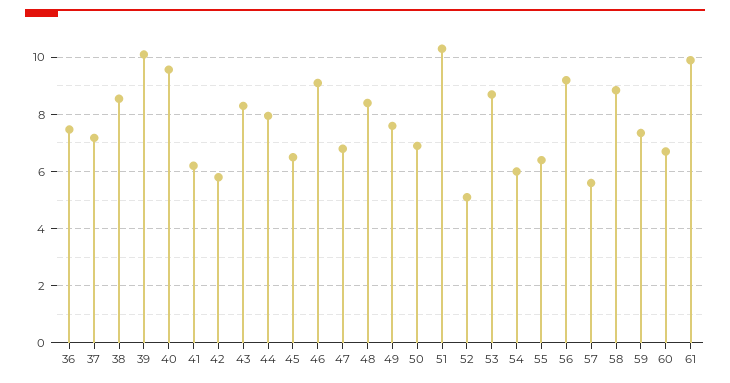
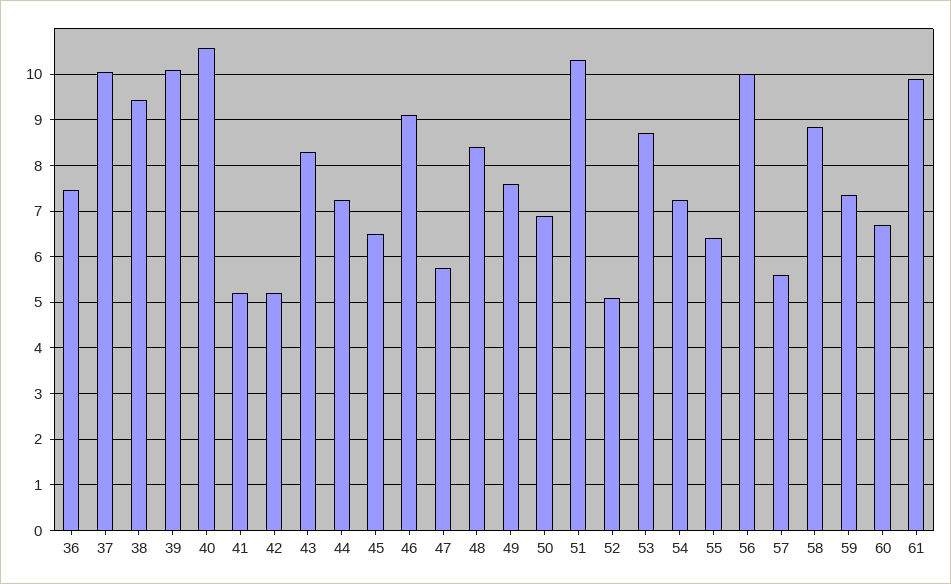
  {
    "36": 7.4,
-   "37": 7.25,
+   "37": 10,
-   "38": 8.5,
+   "38": 9.4,
    "39": 10.2,
-   "40": 9.5,
+   "40": 10.6,
-   "41": 6.25,
+   "41": 5.2,
-   "42": 5.75,
+   "42": 5.2,
    "43": 8.4,
-   "44": 8,
+   "44": 7.2,
    "45": 6.6,
    "46": 9.2,
-   "47": 6.75,
+   "47": 5.8,
    "48": 8.4,
    "49": 7.6,
    "50": 7,
    "51": 10.4,
    "52": 5.2,
    "53": 8.8,
-   "54": 6,
+   "54": 7.2,
    "55": 6.4,
-   "56": 9.25,
+   "56": 10,
    "57": 5.6,
    "58": 8.8,
    "59": 7.4,
    "60": 6.8,
    "61": 10
  }

